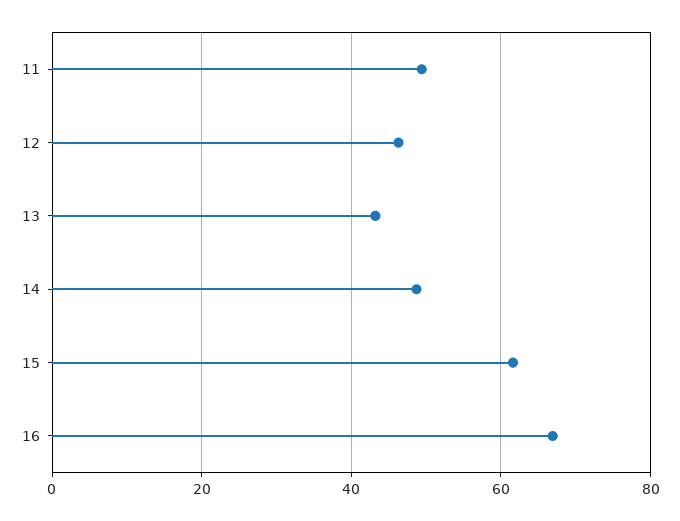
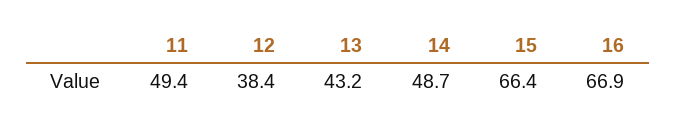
  {
    "11": 49.4,
-   "12": 46,
+   "12": 38.4,
    "13": 43.2,
    "14": 48.7,
-   "15": 62,
+   "15": 66.4,
    "16": 66.9
  }

